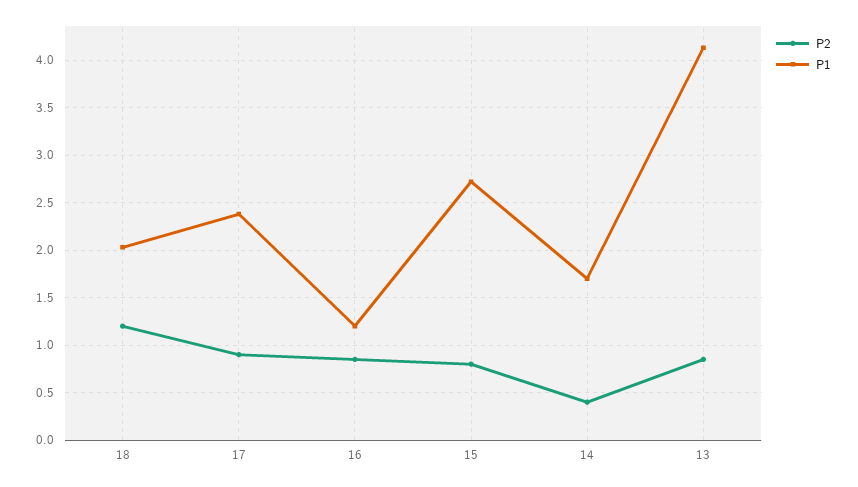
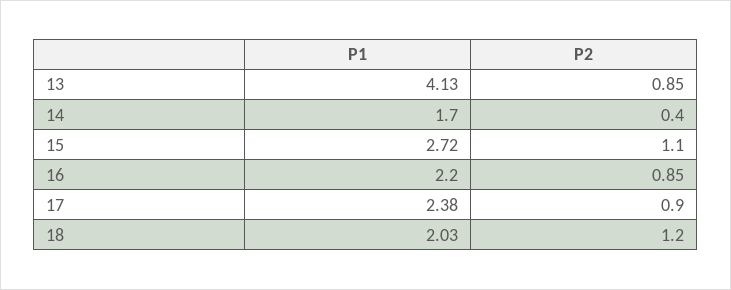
  {
    "P2": {
      "18": 1.2,
      "17": 0.9,
      "16": 0.85,
-     "15": 0.8,
+     "15": 1.1,
      "14": 0.4,
      "13": 0.85
    },
    "P1": {
      "18": 2.03,
      "17": 2.38,
-     "16": 1.2,
+     "16": 2.2,
      "15": 2.72,
      "14": 1.7,
      "13": 4.13
    }
  }

